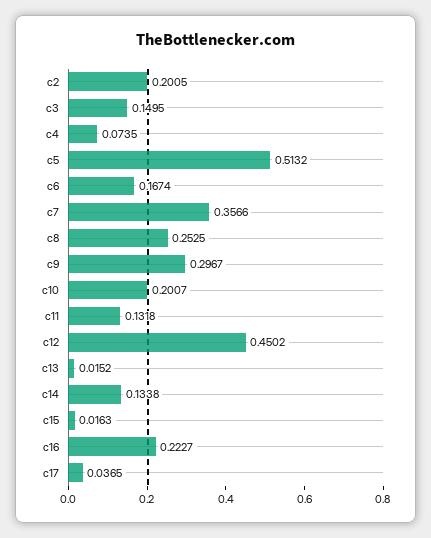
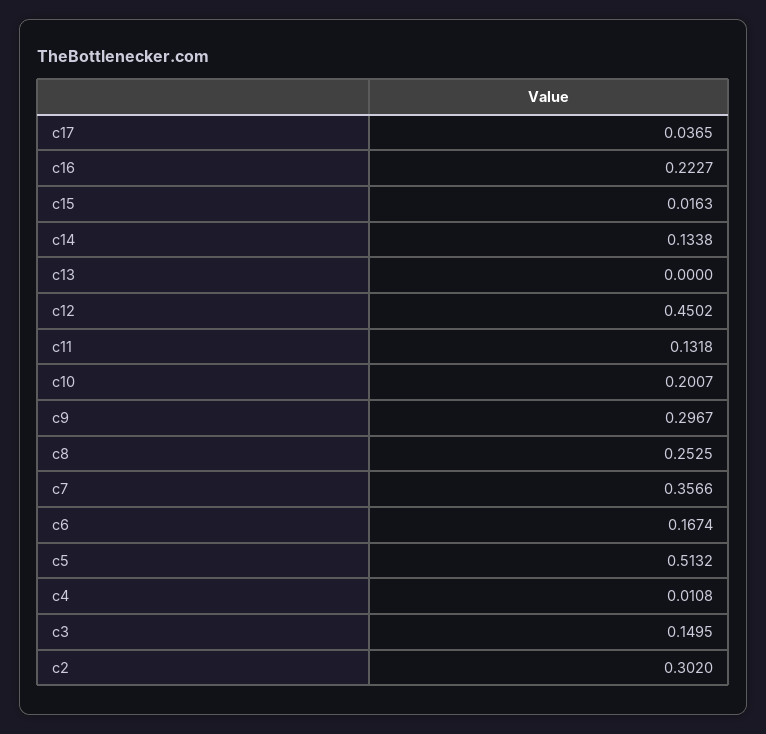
  {
-   "c2": 0.2005,
+   "c2": 0.302,
    "c3": 0.1495,
-   "c4": 0.0735,
+   "c4": 0.0108,
    "c5": 0.5132,
    "c6": 0.1674,
    "c7": 0.3566,
    "c8": 0.2525,
    "c9": 0.2967,
    "c10": 0.2007,
    "c11": 0.1318,
    "c12": 0.4502,
-   "c13": 0.0152,
+   "c13": 0,
    "c14": 0.1338,
    "c15": 0.0163,
    "c16": 0.2227,
    "c17": 0.0365
  }

